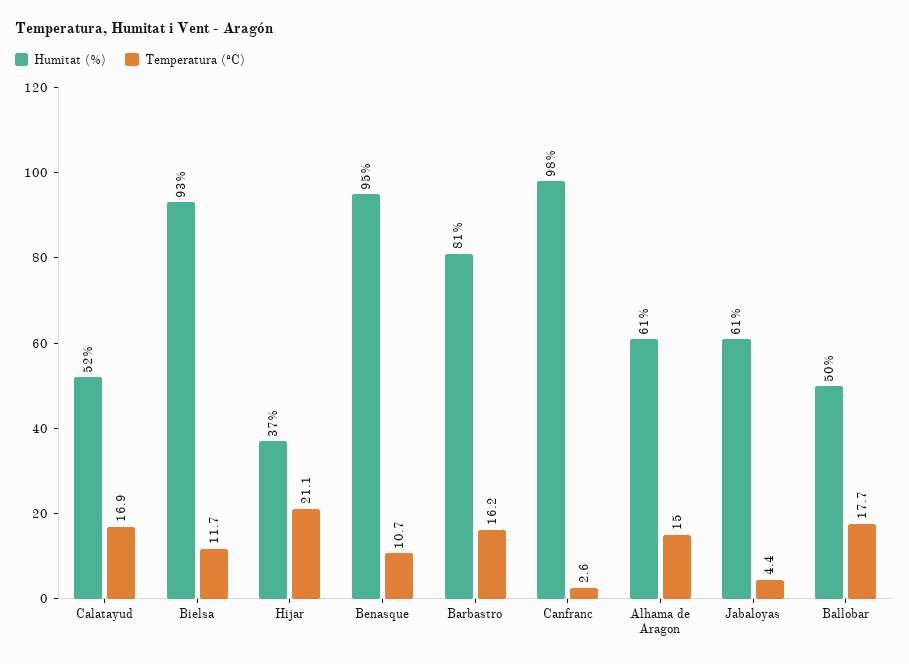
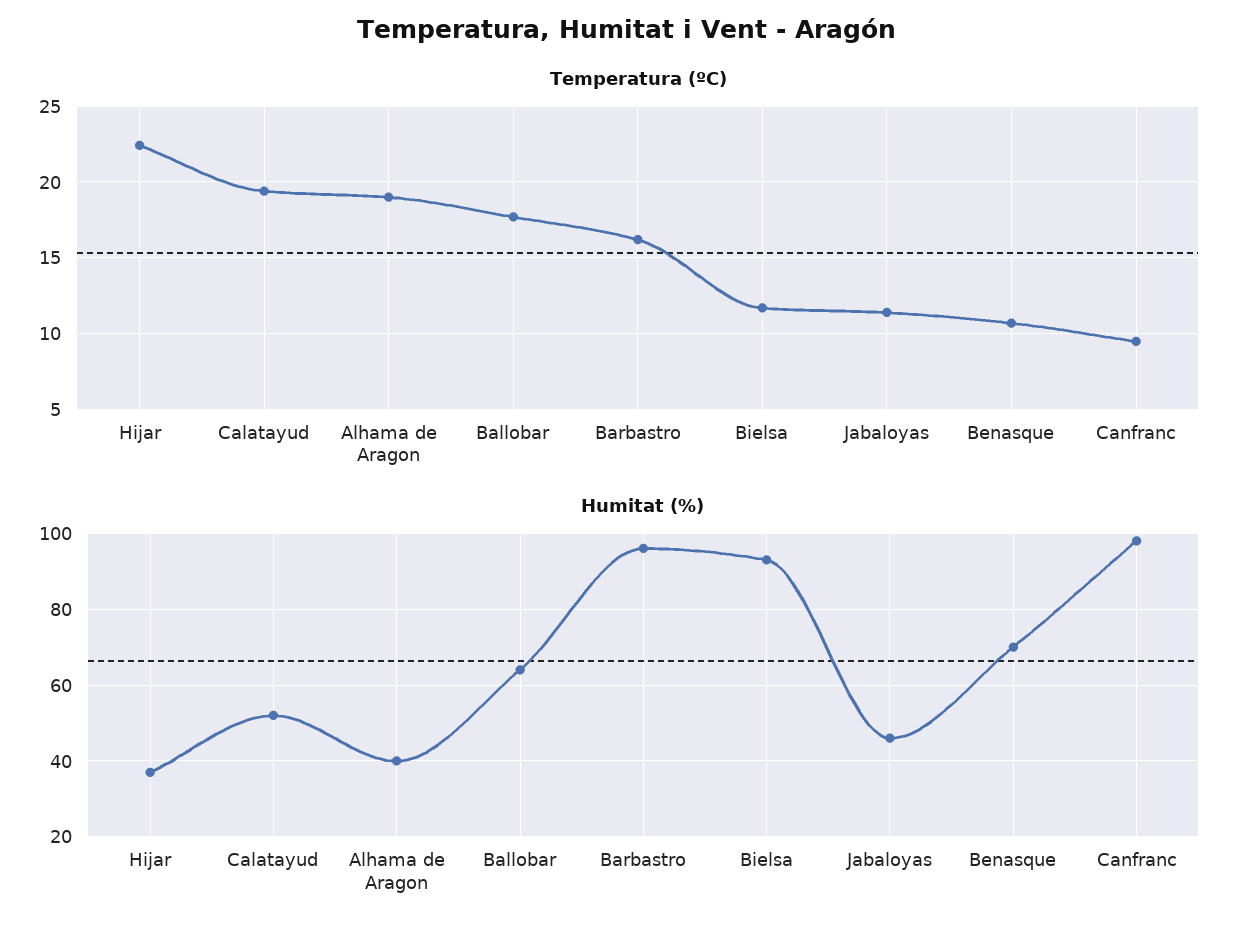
  {
    "Humitat (%)": {
      "Calatayud": 52,
      "Bielsa": 93,
      "Hijar": 37,
-     "Benasque": 95,
+     "Benasque": 70,
-     "Barbastro": 81,
+     "Barbastro": 95,
      "Canfranc": 98,
-     "Alhama de Aragon": 61,
+     "Alhama de Aragon": 40,
-     "Jabaloyas": 61,
+     "Jabaloyas": 45,
-     "Ballobar": 50
+     "Ballobar": 65
    },
    "Temperatura (ºC)": {
-     "Calatayud": 16.9,
+     "Calatayud": 19.5,
      "Bielsa": 11.7,
-     "Hijar": 21.1,
+     "Hijar": 22.5,
      "Benasque": 10.7,
      "Barbastro": 16.2,
-     "Canfranc": 2.6,
+     "Canfranc": 9.5,
-     "Alhama de Aragon": 15,
+     "Alhama de Aragon": 19,
-     "Jabaloyas": 4.4,
+     "Jabaloyas": 11.5,
      "Ballobar": 17.7
    }
  }

